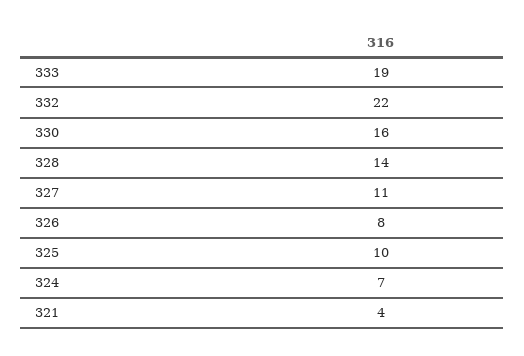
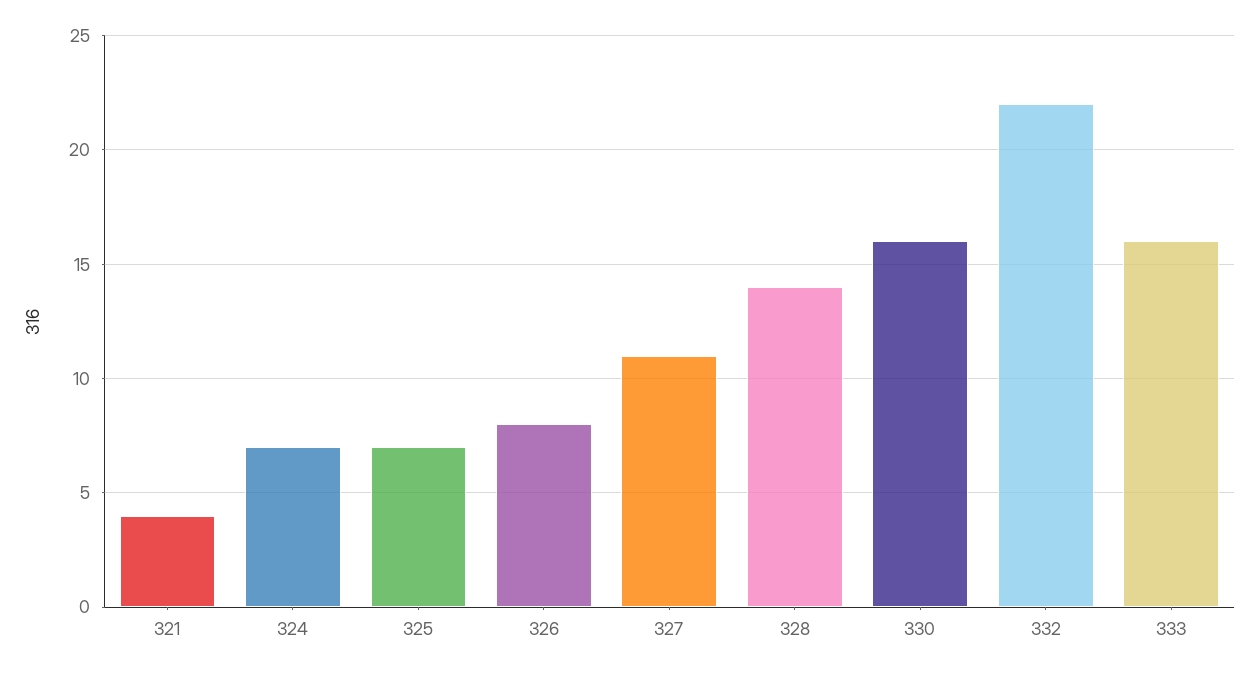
  {
-   "333": 19,
+   "333": 16,
    "332": 22,
    "330": 16,
    "328": 14,
    "327": 11,
    "326": 8,
-   "325": 10,
+   "325": 7,
    "324": 7,
    "321": 4
  }

